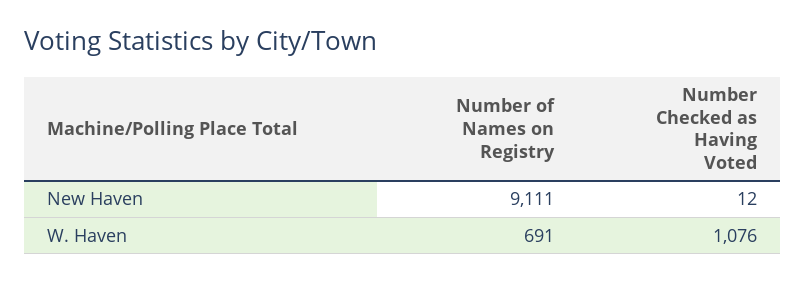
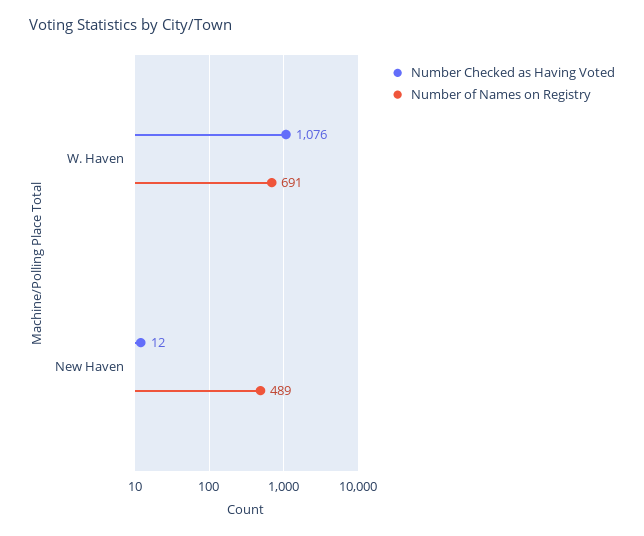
  {
    "Number of Names on Registry": {
-     "New Haven": 9111,
+     "New Haven": 489,
      "W. Haven": 691
    },
    "Number Checked as Having Voted": {
      "New Haven": 12,
      "W. Haven": 1076
    }
  }

